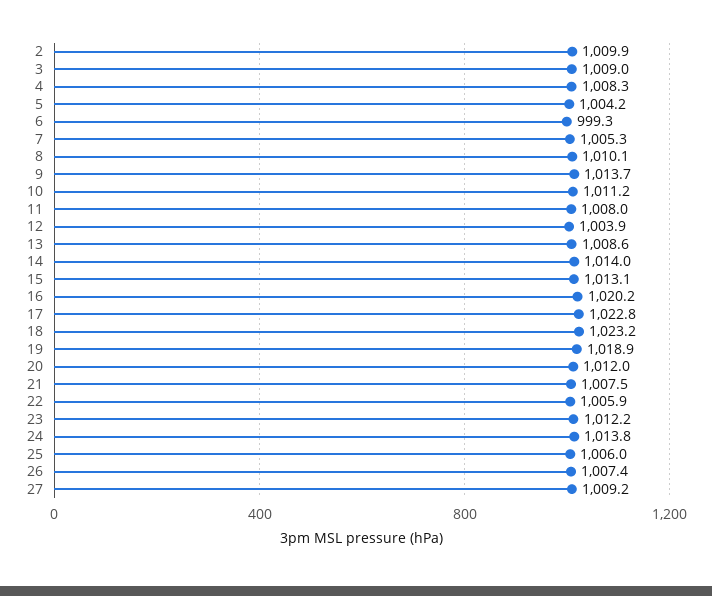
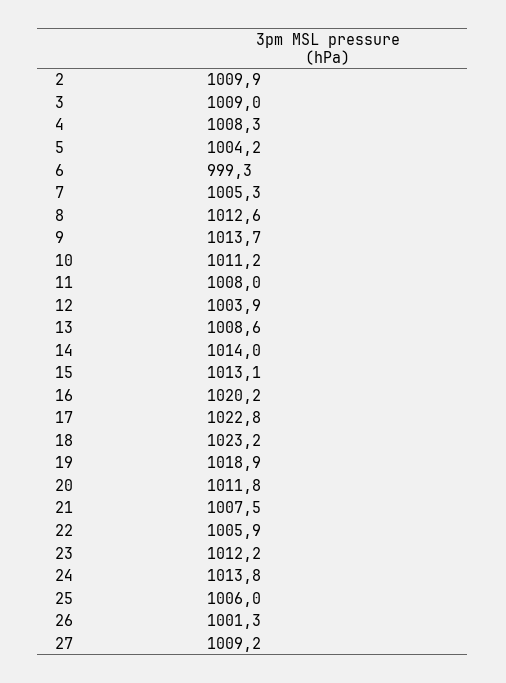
  {
    "2": 1009.9,
    "3": 1009,
    "4": 1008.3,
    "5": 1004.2,
    "6": 999.3,
    "7": 1005.3,
-   "8": 1010.1,
+   "8": 1012.6,
    "9": 1013.7,
    "10": 1011.2,
    "11": 1008,
    "12": 1003.9,
    "13": 1008.6,
    "14": 1014,
    "15": 1013.1,
    "16": 1020.2,
    "17": 1022.8,
    "18": 1023.2,
    "19": 1018.9,
-   "20": 1012,
+   "20": 1011.8,
    "21": 1007.5,
    "22": 1005.9,
    "23": 1012.2,
    "24": 1013.8,
    "25": 1006,
-   "26": 1007.4,
+   "26": 1001.3,
    "27": 1009.2
  }

